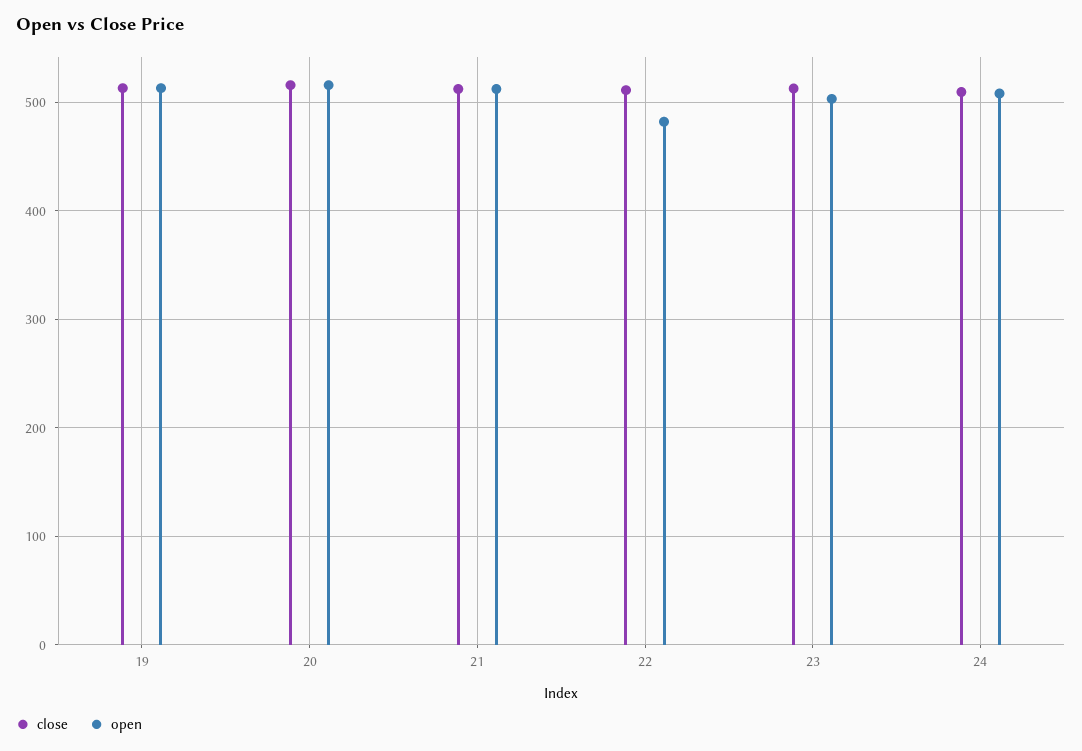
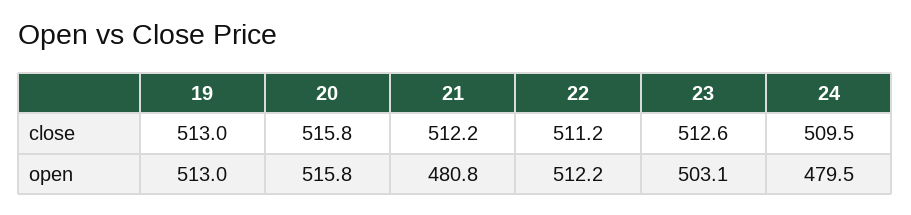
  {
    "close": {
      "19": 513,
      "20": 515.8,
      "21": 512.2,
      "22": 511.2,
      "23": 512.6,
      "24": 509.5
    },
    "open": {
      "19": 513,
      "20": 515.8,
-     "21": 510,
+     "21": 480.8,
-     "22": 480,
+     "22": 512.2,
      "23": 503.1,
-     "24": 510
+     "24": 479.5
    }
  }

